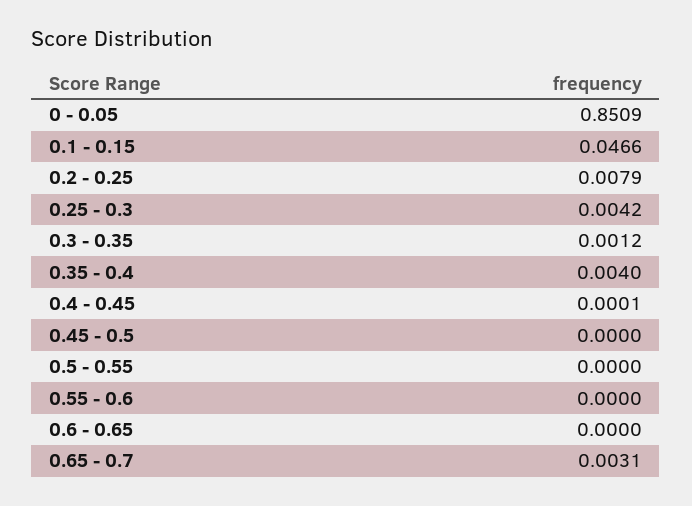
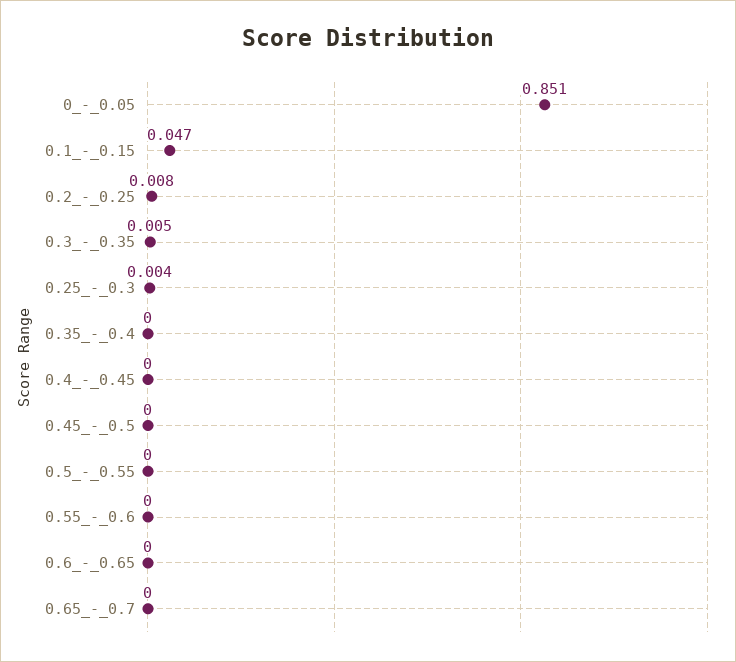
  {
    "0 - 0.05": 0.8509,
    "0.1 - 0.15": 0.0466,
    "0.2 - 0.25": 0.0079,
    "0.25 - 0.3": 0.0042,
-   "0.3 - 0.35": 0.0012,
+   "0.3 - 0.35": 0.005,
-   "0.35 - 0.4": 0.004,
+   "0.35 - 0.4": 0,
    "0.4 - 0.45": 0.0001,
    "0.45 - 0.5": 0,
    "0.5 - 0.55": 0,
    "0.55 - 0.6": 0,
    "0.6 - 0.65": 0,
-   "0.65 - 0.7": 0.0031
+   "0.65 - 0.7": 0
  }

